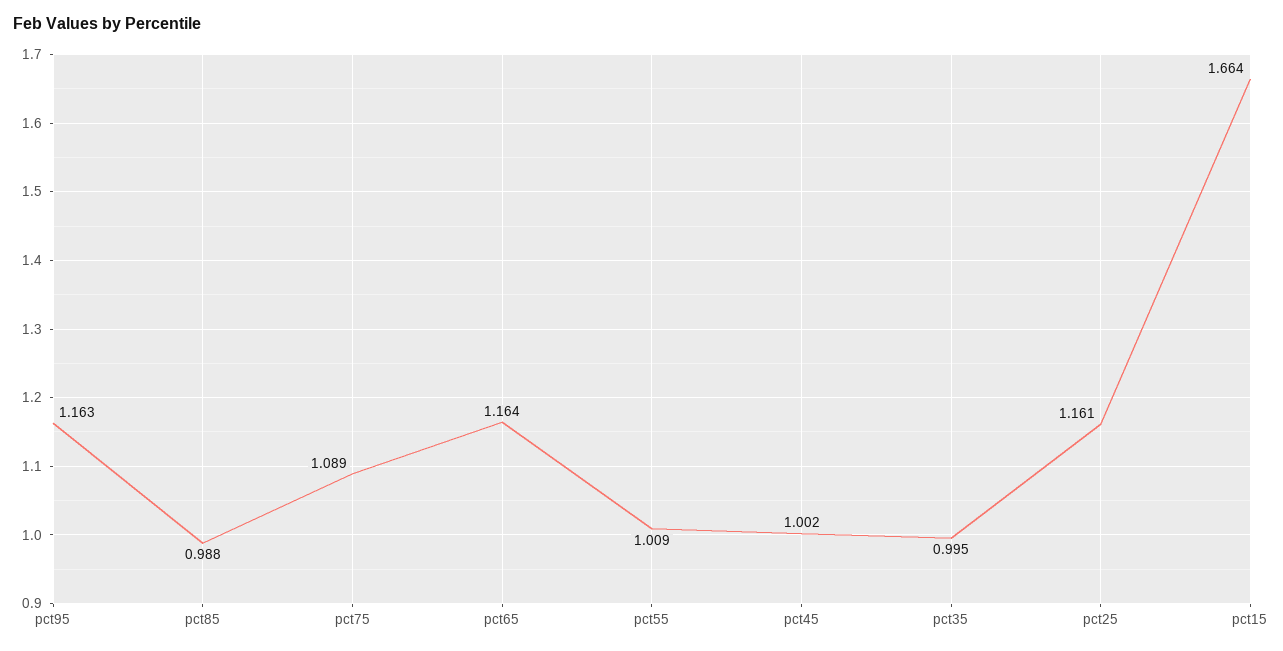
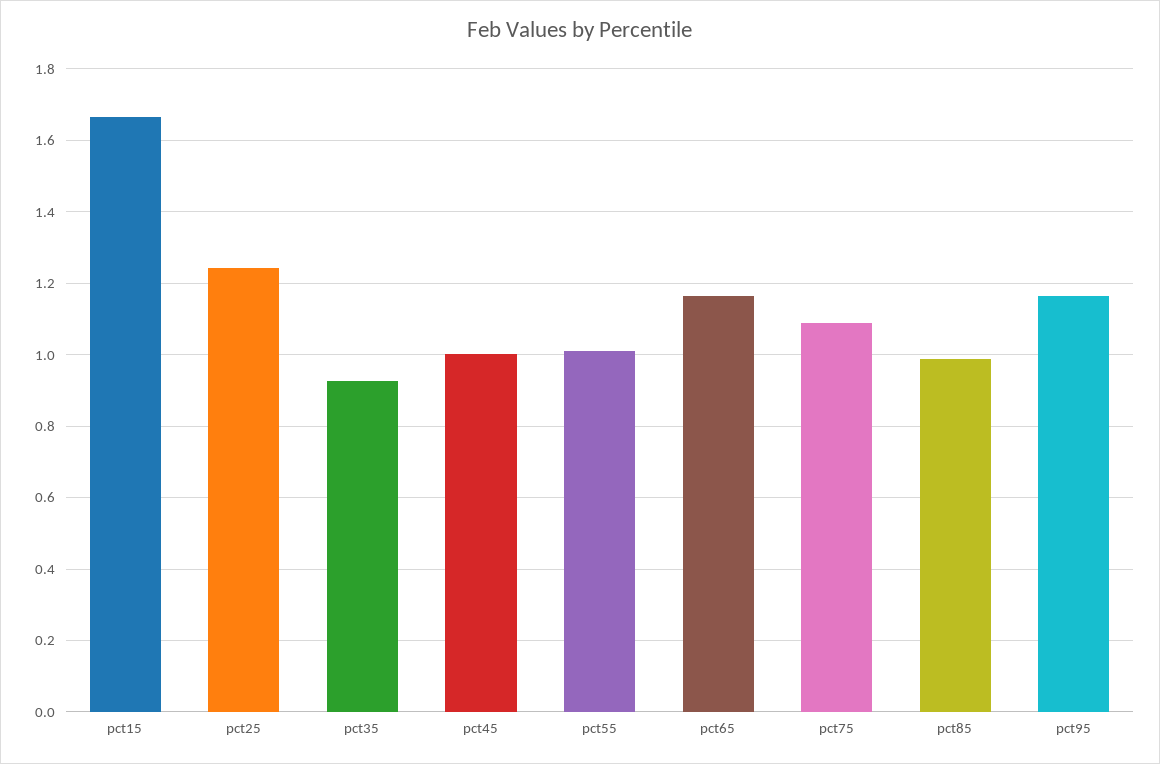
  {
    "pct95": 1.163,
    "pct85": 0.988,
    "pct75": 1.089,
    "pct65": 1.164,
    "pct55": 1.009,
    "pct45": 1.002,
-   "pct35": 0.995,
+   "pct35": 0.92,
-   "pct25": 1.161,
+   "pct25": 1.24,
    "pct15": 1.664
  }

